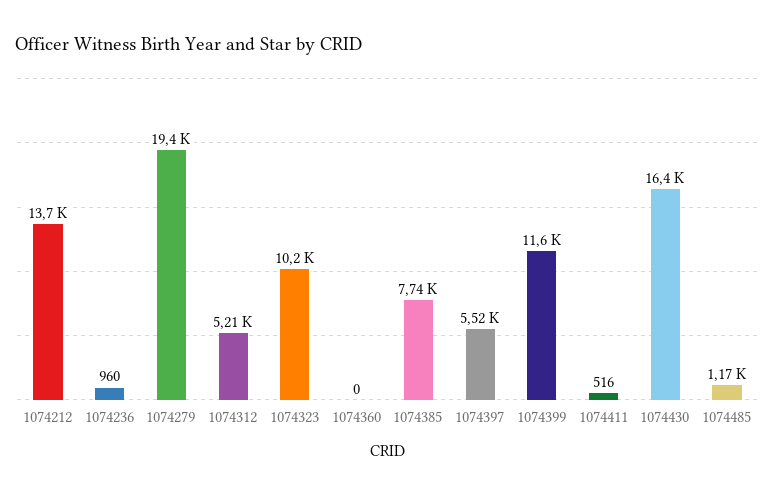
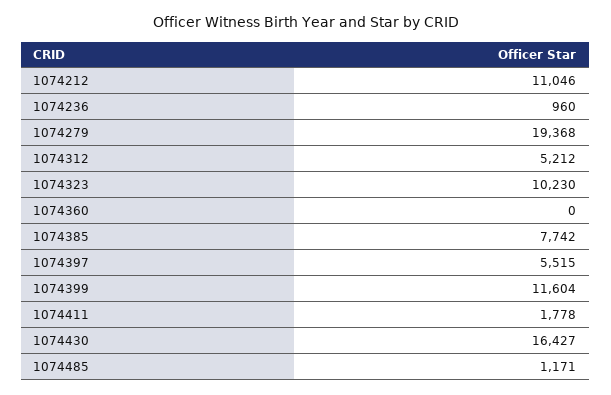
  {
-   "1074212": 13700,
+   "1074212": 11046,
    "1074236": 960,
    "1074279": 19368,
    "1074312": 5212,
    "1074323": 10230,
    "1074360": 0,
    "1074385": 7742,
    "1074397": 5515,
    "1074399": 11604,
-   "1074411": 516,
+   "1074411": 1778,
    "1074430": 16427,
    "1074485": 1171
  }

